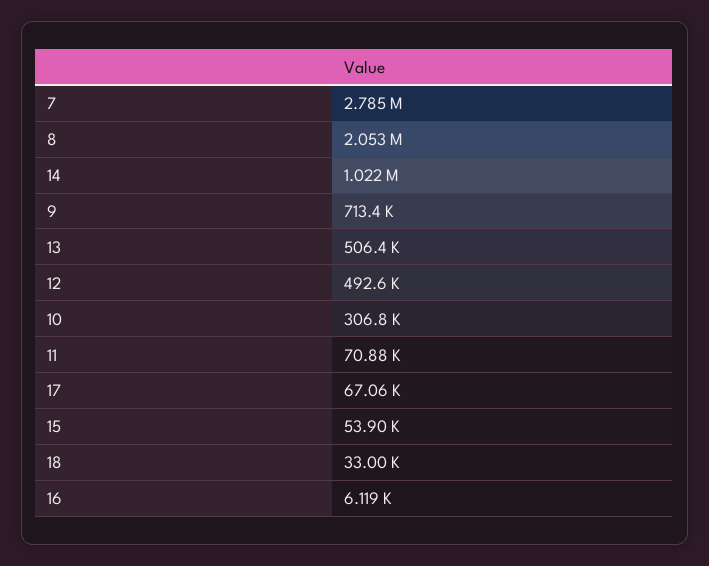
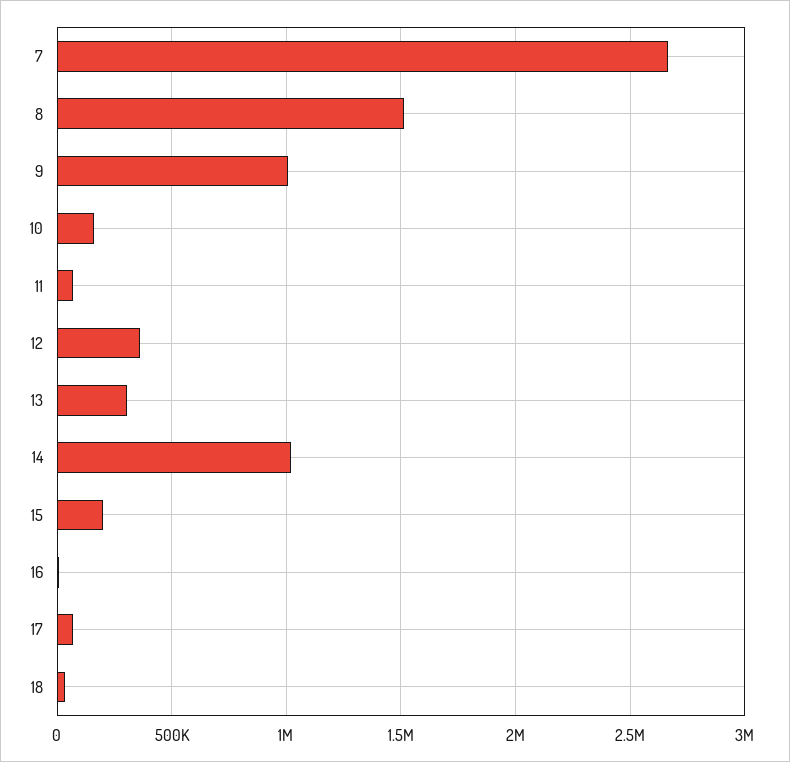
  {
-   "7": 2785000,
+   "7": 2650000,
-   "8": 2053000,
+   "8": 1500000,
    "14": 1022000,
-   "9": 713400,
+   "9": 1000000,
-   "13": 506400,
+   "13": 300000,
-   "12": 492600,
+   "12": 350000,
-   "10": 306800,
+   "10": 150000,
    "11": 70880,
    "17": 67060,
-   "15": 53900,
+   "15": 200000,
    "18": 33000,
    "16": 6119
  }

